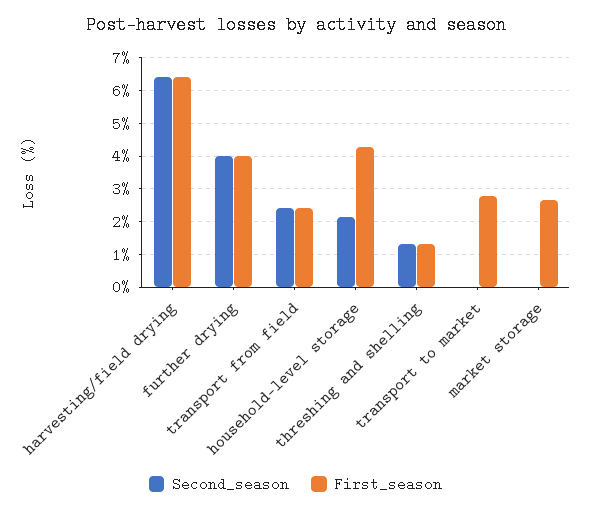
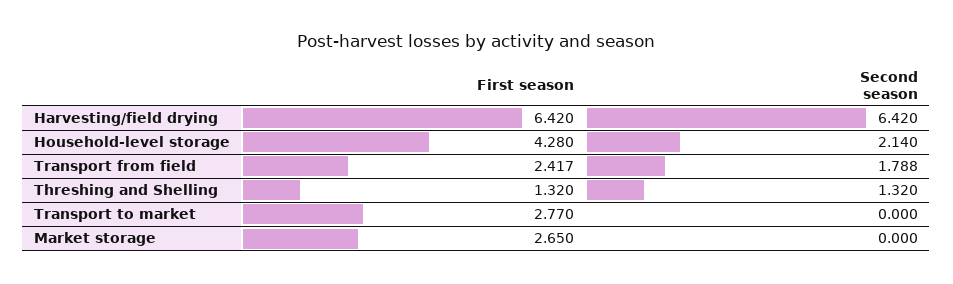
  {
    "Second_season": {
      "harvesting/field drying": 6.42,
-     "further drying": 4,
-     "transport from field": 2.4,
+     "transport from field": 1.788,
      "household-level storage": 2.14,
      "threshing and shelling": 1.32,
      "transport to market": 0,
      "market storage": 0
    },
    "First_season": {
      "harvesting/field drying": 6.42,
-     "further drying": 4,
      "transport from field": 2.417,
      "household-level storage": 4.28,
      "threshing and shelling": 1.32,
      "transport to market": 2.77,
      "market storage": 2.65
    }
  }

